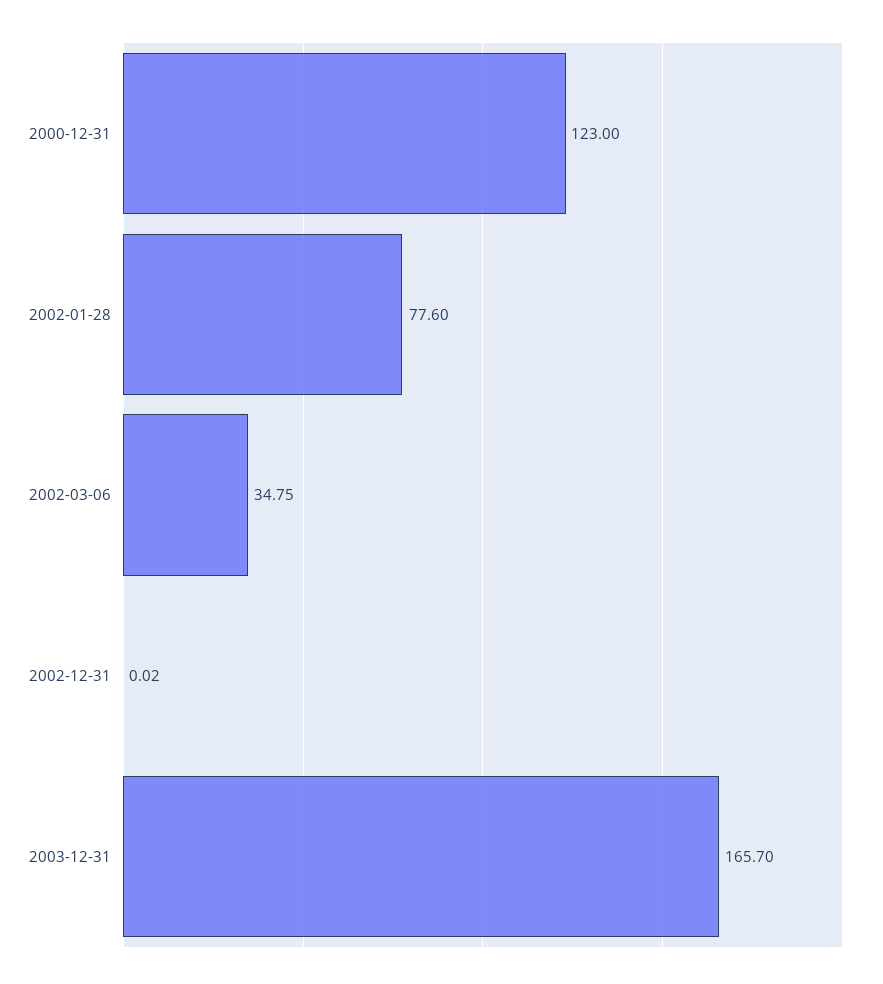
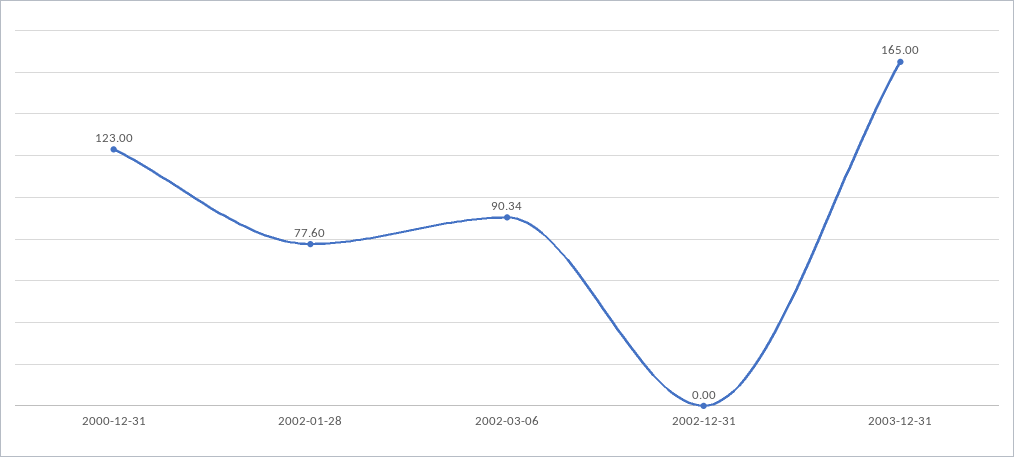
  {
    "2000-12-31": 123,
    "2002-01-28": 77.6,
-   "2002-03-06": 34.75,
+   "2002-03-06": 90.34,
-   "2002-12-31": 0.02,
+   "2002-12-31": 0,
-   "2003-12-31": 165.7
+   "2003-12-31": 165
  }

